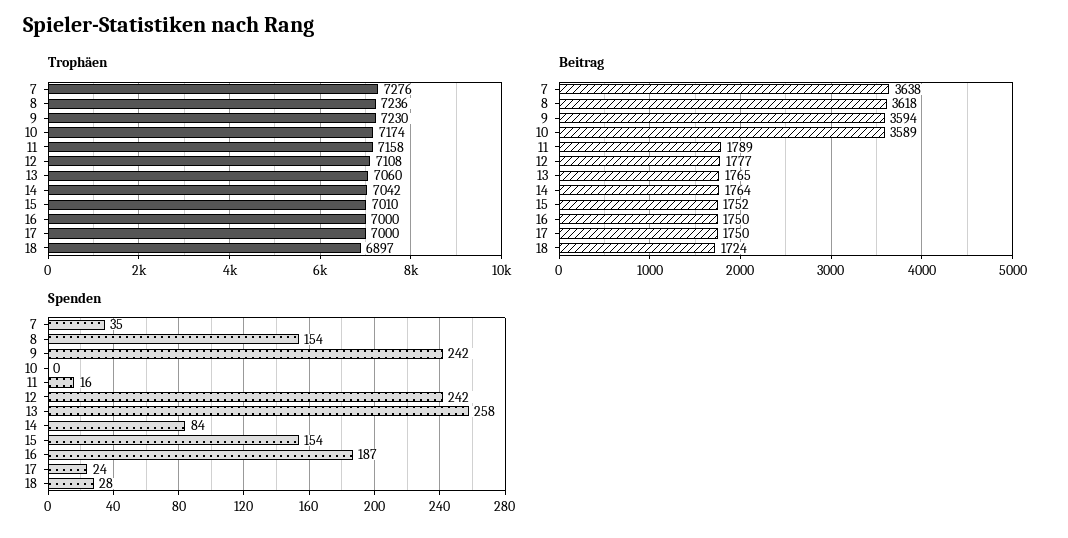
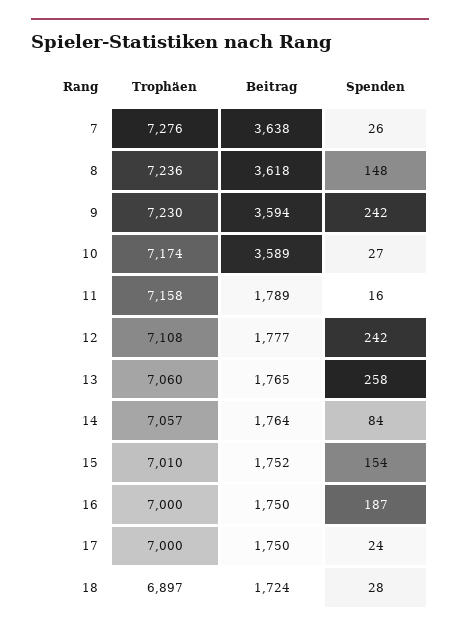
  {
    "Trophäen": {
      "7": 7276,
      "8": 7236,
      "9": 7230,
      "10": 7174,
      "11": 7158,
      "12": 7108,
      "13": 7060,
-     "14": 7042,
+     "14": 7057,
      "15": 7010,
      "16": 7000,
      "17": 7000,
      "18": 6897
    },
    "Beitrag": {
      "7": 3638,
      "8": 3618,
      "9": 3594,
      "10": 3589,
      "11": 1789,
      "12": 1777,
      "13": 1765,
      "14": 1764,
      "15": 1752,
      "16": 1750,
      "17": 1750,
      "18": 1724
    },
    "Spenden": {
-     "7": 35,
+     "7": 26,
-     "8": 154,
+     "8": 148,
      "9": 242,
-     "10": 0,
+     "10": 27,
      "11": 16,
      "12": 242,
      "13": 258,
      "14": 84,
      "15": 154,
      "16": 187,
      "17": 24,
      "18": 28
    }
  }

